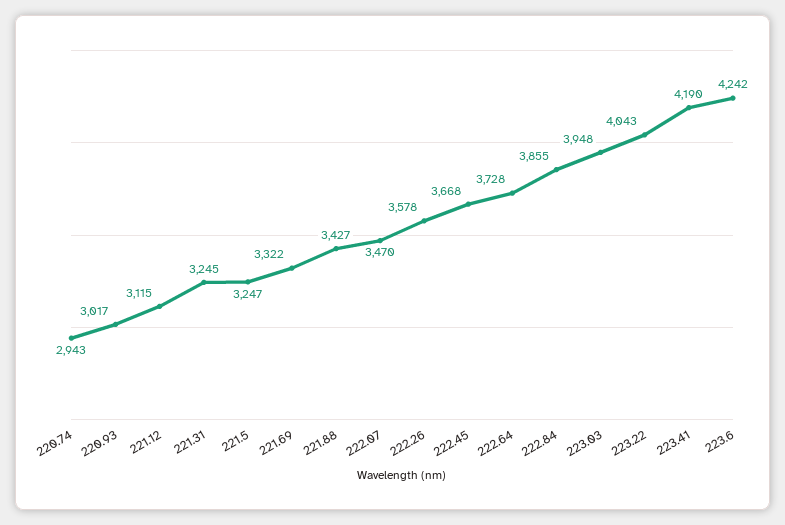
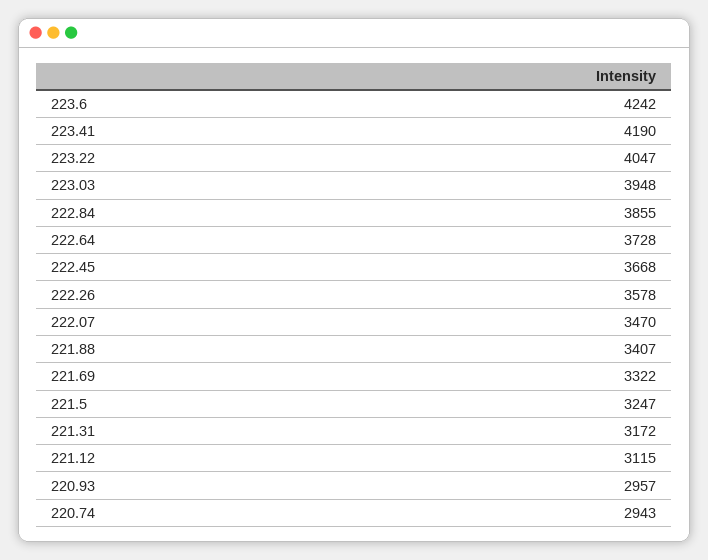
  {
    "220.74": 2943,
-   "220.93": 3017,
+   "220.93": 2957,
    "221.12": 3115,
-   "221.31": 3245,
+   "221.31": 3172,
    "221.5": 3247,
    "221.69": 3322,
-   "221.88": 3427,
+   "221.88": 3407,
    "222.07": 3470,
    "222.26": 3578,
    "222.45": 3668,
    "222.64": 3728,
    "222.84": 3855,
    "223.03": 3948,
-   "223.22": 4043,
+   "223.22": 4047,
    "223.41": 4190,
    "223.6": 4242
  }

